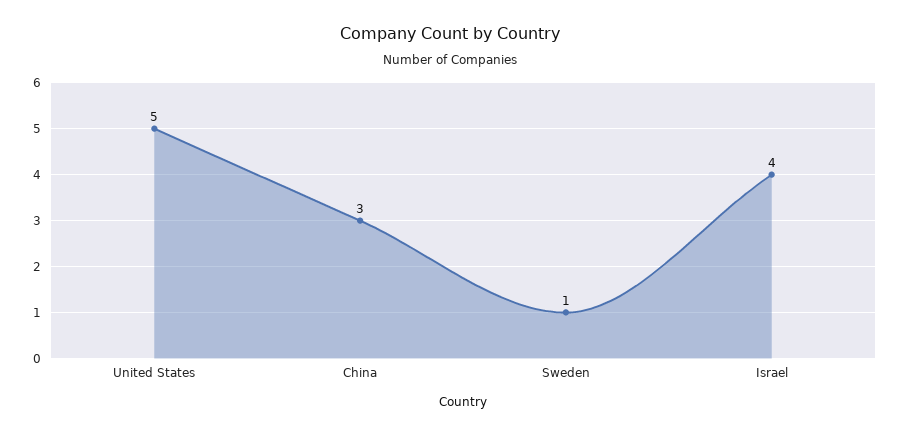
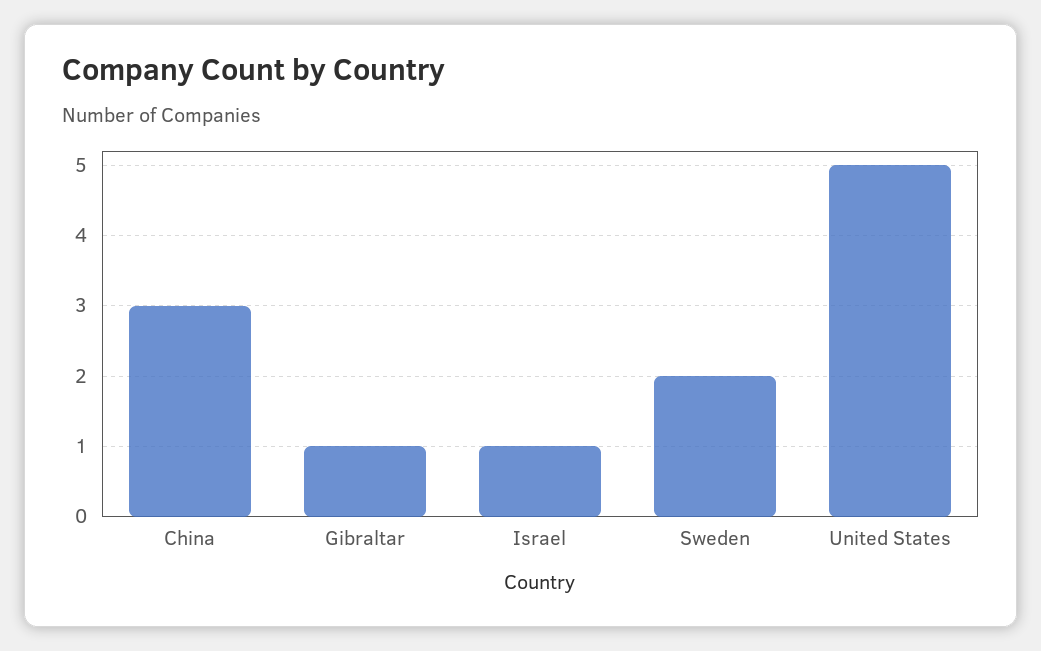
  {
    "United States": 5,
    "China": 3,
-   "Sweden": 1,
+   "Sweden": 2,
-   "Israel": 4
+   "Israel": 1,
+   "Gibraltar": 1
  }

